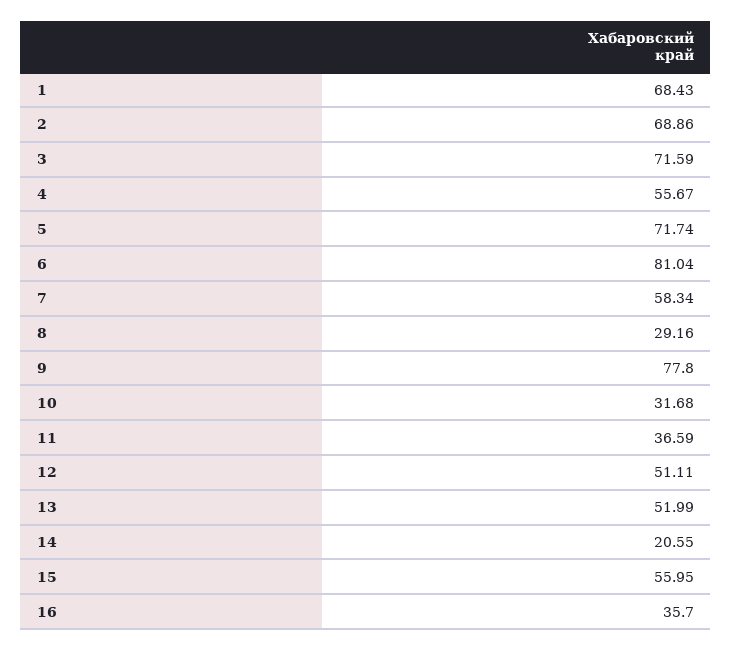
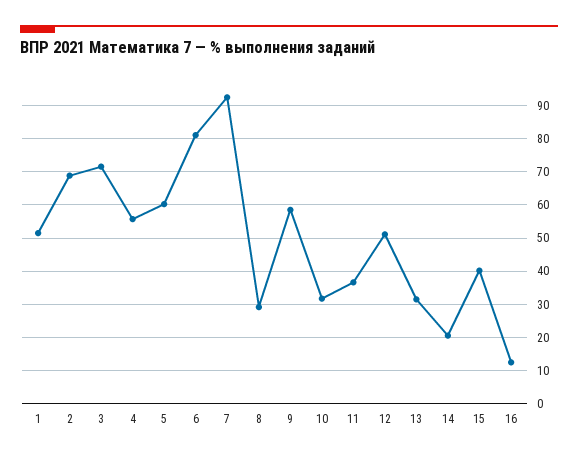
  {
-   "1": 68.43,
+   "1": 52,
    "2": 68.86,
    "3": 71.59,
    "4": 55.67,
-   "5": 71.74,
+   "5": 60,
    "6": 81.04,
-   "7": 58.34,
+   "7": 92,
    "8": 29.16,
-   "9": 77.8,
+   "9": 58,
    "10": 31.68,
    "11": 36.59,
    "12": 51.11,
-   "13": 51.99,
+   "13": 32,
    "14": 20.55,
-   "15": 55.95,
+   "15": 40,
-   "16": 35.7
+   "16": 12
  }

